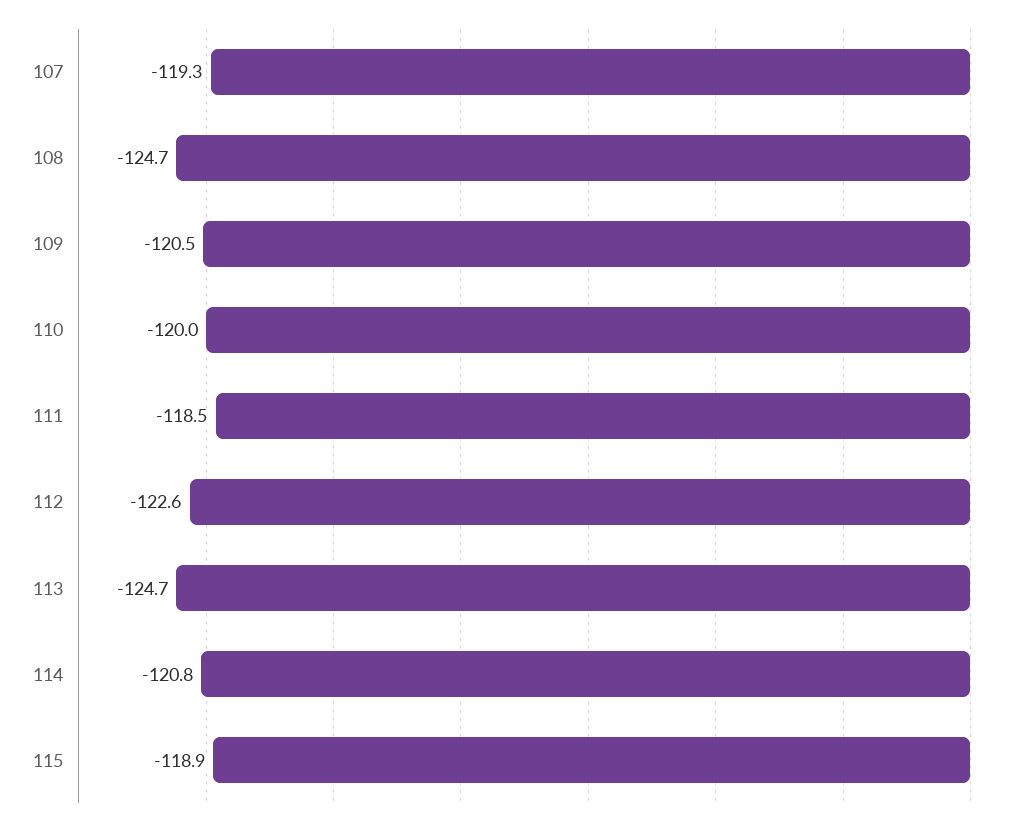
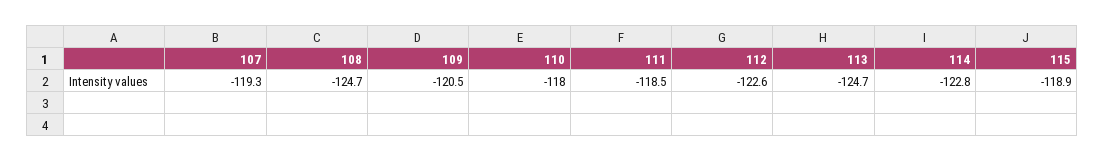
  {
    "107": -119.3,
    "108": -124.7,
    "109": -120.5,
-   "110": -120,
+   "110": -118,
    "111": -118.5,
    "112": -122.6,
    "113": -124.7,
-   "114": -120.8,
+   "114": -122.8,
    "115": -118.9
  }

